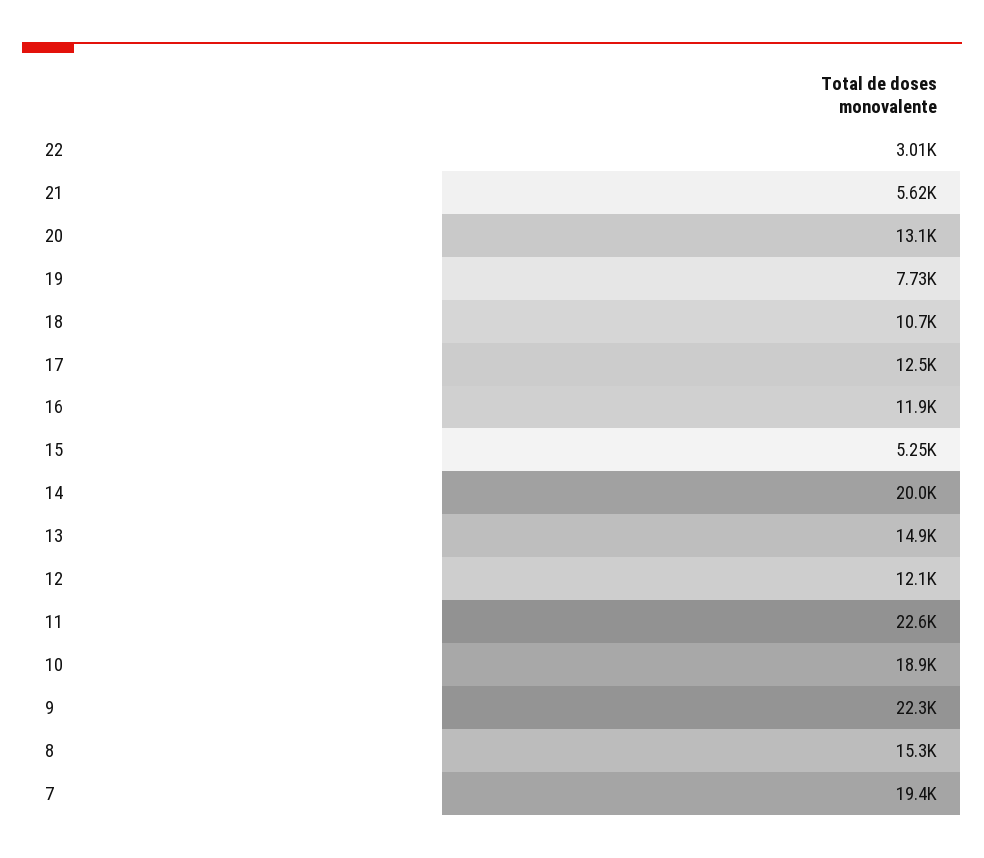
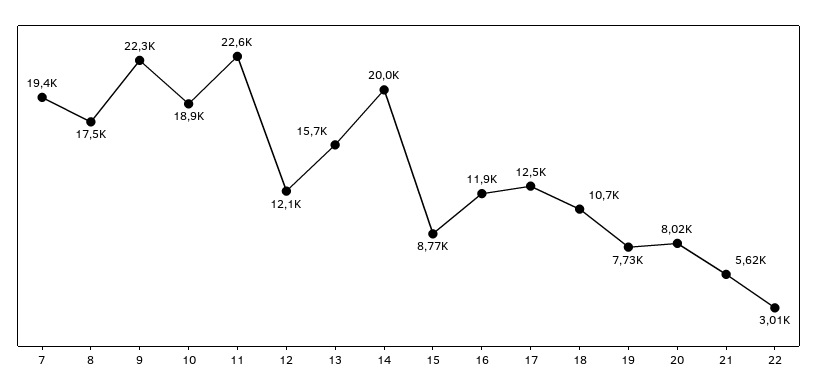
  {
    "22": 3010,
    "21": 5620,
-   "20": 13100,
+   "20": 8020,
    "19": 7730,
    "18": 10700,
    "17": 12500,
    "16": 11900,
-   "15": 5250,
+   "15": 8770,
    "14": 20000,
-   "13": 14900,
+   "13": 15700,
    "12": 12100,
    "11": 22600,
    "10": 18900,
    "9": 22300,
-   "8": 15300,
+   "8": 17500,
    "7": 19400
  }

